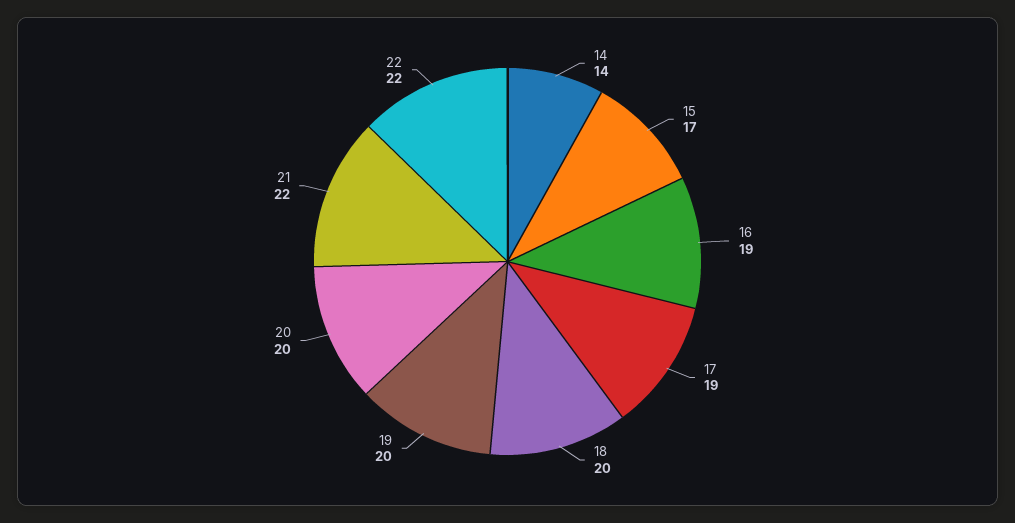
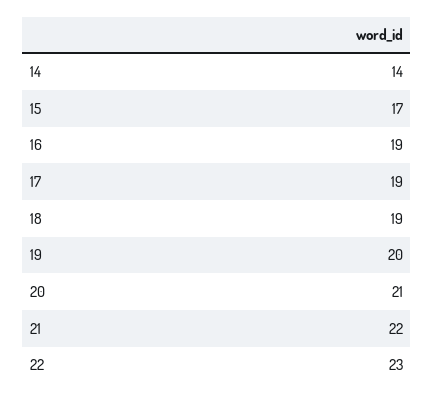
  {
    "14": 14,
    "15": 17,
    "16": 19,
    "17": 19,
-   "18": 20,
+   "18": 19,
    "19": 20,
-   "20": 20,
+   "20": 21,
    "21": 22,
-   "22": 22
+   "22": 23
  }

